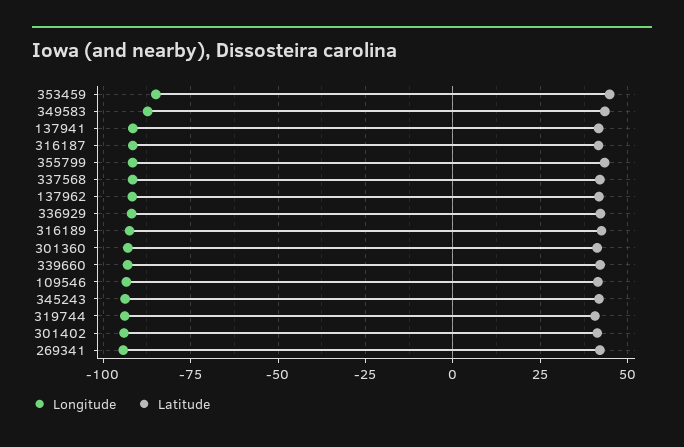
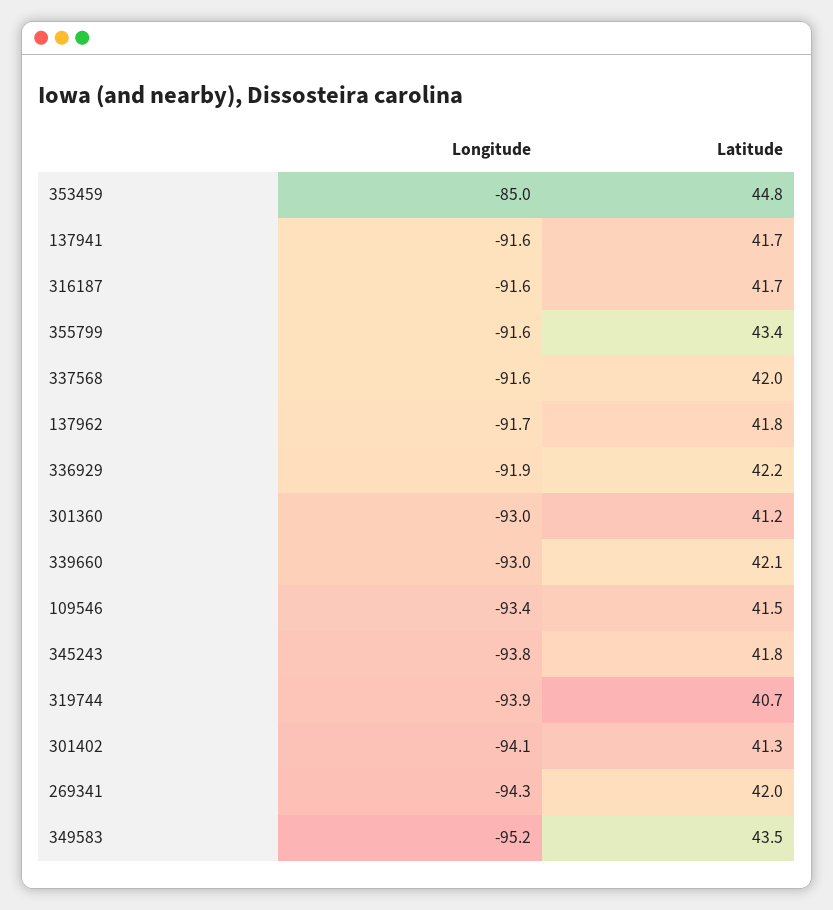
  {
    "Longitude": {
      "353459": -85,
-     "349583": -87.5,
+     "349583": -95.2,
      "137941": -91.6,
      "316187": -91.6,
      "355799": -91.6,
      "337568": -91.6,
      "137962": -91.7,
      "336929": -91.9,
-     "316189": -92.5,
      "301360": -93,
      "339660": -93,
      "109546": -93.4,
      "345243": -93.8,
      "319744": -93.9,
      "301402": -94.1,
      "269341": -94.3
    },
    "Latitude": {
      "353459": 44.8,
      "349583": 43.5,
      "137941": 41.7,
      "316187": 41.7,
      "355799": 43.4,
      "337568": 42,
      "137962": 41.8,
      "336929": 42.2,
-     "316189": 42.5,
      "301360": 41.2,
      "339660": 42.1,
      "109546": 41.5,
      "345243": 41.8,
      "319744": 40.7,
      "301402": 41.3,
      "269341": 42
    }
  }

